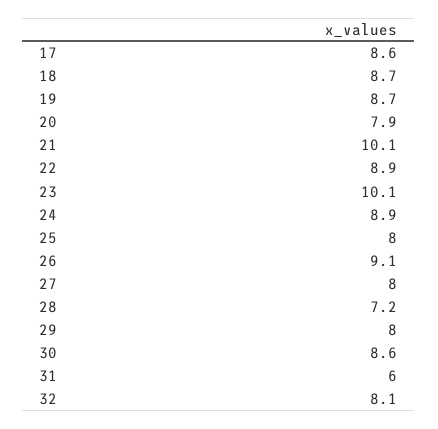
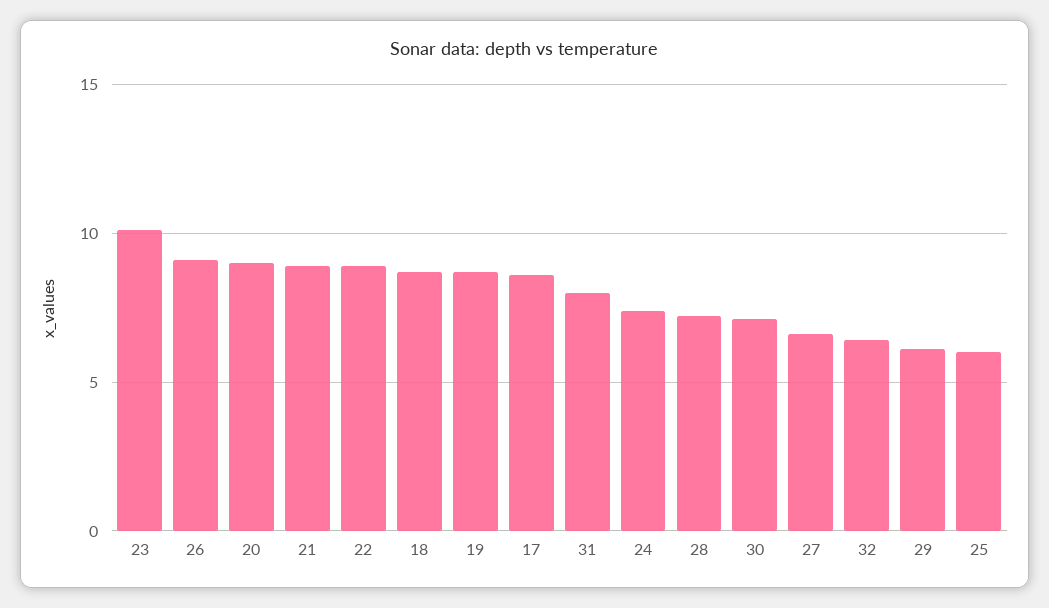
  {
    "17": 8.6,
    "18": 8.7,
    "19": 8.7,
-   "20": 7.9,
+   "20": 9,
-   "21": 10.1,
+   "21": 9,
    "22": 8.9,
    "23": 10.1,
-   "24": 8.9,
+   "24": 7.5,
-   "25": 8,
+   "25": 6,
    "26": 9.1,
-   "27": 8,
+   "27": 6.5,
    "28": 7.2,
-   "29": 8,
+   "29": 6,
-   "30": 8.6,
+   "30": 7,
-   "31": 6,
+   "31": 8,
-   "32": 8.1
+   "32": 6.5
  }

